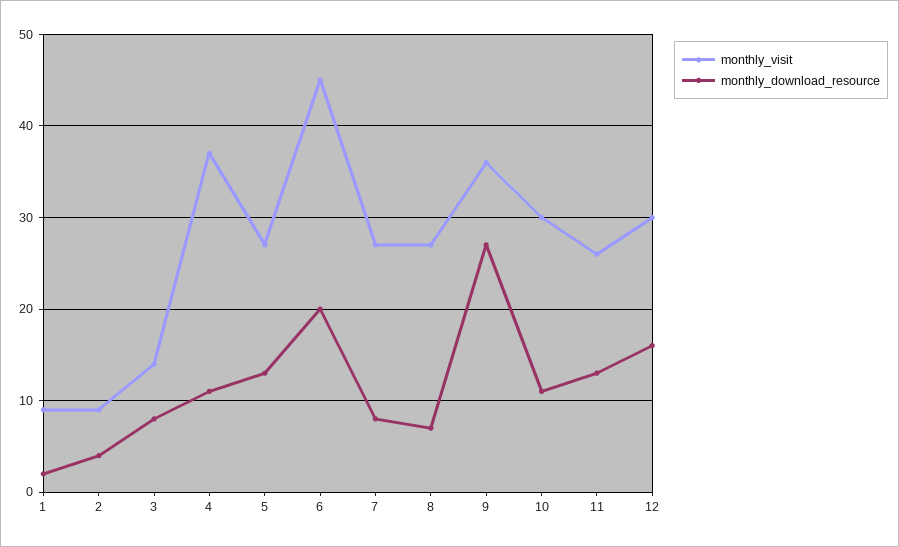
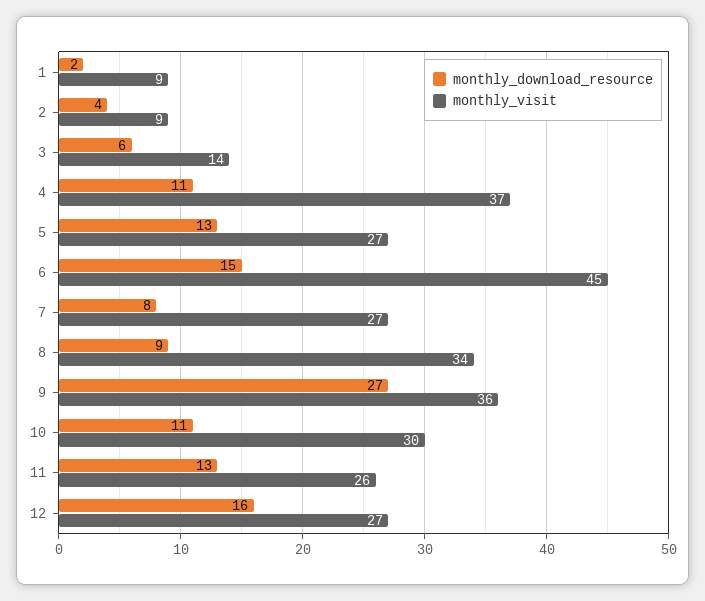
  {
    "monthly_visit": {
      "1": 9,
      "2": 9,
      "3": 14,
      "4": 37,
      "5": 27,
      "6": 45,
      "7": 27,
-     "8": 27,
+     "8": 34,
      "9": 36,
      "10": 30,
      "11": 26,
-     "12": 30
+     "12": 27
    },
    "monthly_download_resource": {
      "1": 2,
      "2": 4,
-     "3": 8,
+     "3": 6,
      "4": 11,
      "5": 13,
-     "6": 20,
+     "6": 15,
      "7": 8,
-     "8": 7,
+     "8": 9,
      "9": 27,
      "10": 11,
      "11": 13,
      "12": 16
    }
  }

